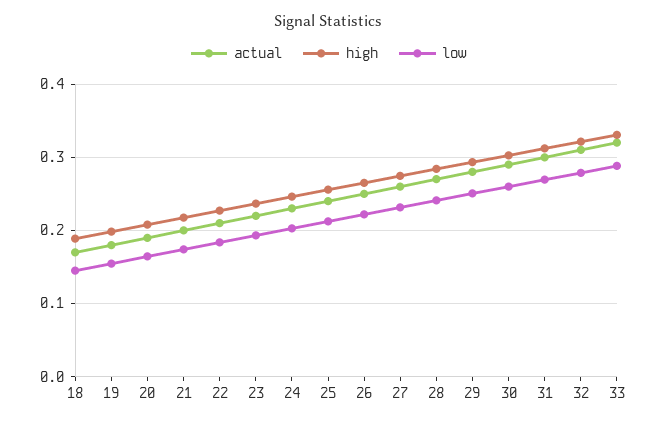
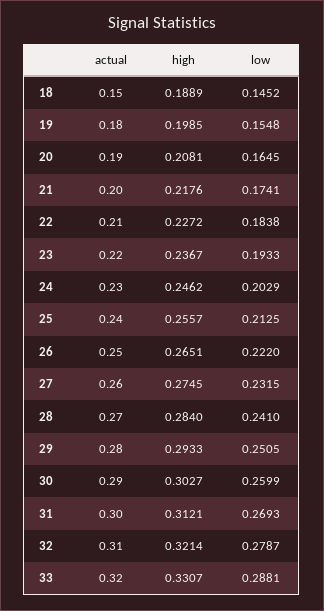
  {
    "actual": {
-     "18": 0.17,
+     "18": 0.15,
      "19": 0.18,
      "20": 0.19,
      "21": 0.2,
      "22": 0.21,
      "23": 0.22,
      "24": 0.23,
      "25": 0.24,
      "26": 0.25,
      "27": 0.26,
      "28": 0.27,
      "29": 0.28,
      "30": 0.29,
      "31": 0.3,
      "32": 0.31,
      "33": 0.32
    },
    "high": {
      "18": 0.1889,
      "19": 0.1985,
      "20": 0.2081,
      "21": 0.2176,
      "22": 0.2272,
      "23": 0.2367,
      "24": 0.2462,
      "25": 0.2557,
      "26": 0.2651,
      "27": 0.2745,
      "28": 0.284,
      "29": 0.2933,
      "30": 0.3027,
      "31": 0.3121,
      "32": 0.3214,
      "33": 0.3307
    },
    "low": {
      "18": 0.1452,
      "19": 0.1548,
      "20": 0.1645,
      "21": 0.1741,
      "22": 0.1838,
      "23": 0.1933,
      "24": 0.2029,
      "25": 0.2125,
      "26": 0.222,
      "27": 0.2315,
      "28": 0.241,
      "29": 0.2505,
      "30": 0.2599,
      "31": 0.2693,
      "32": 0.2787,
      "33": 0.2881
    }
  }

